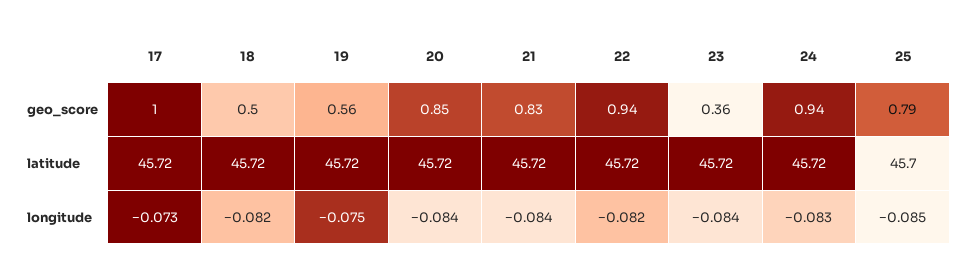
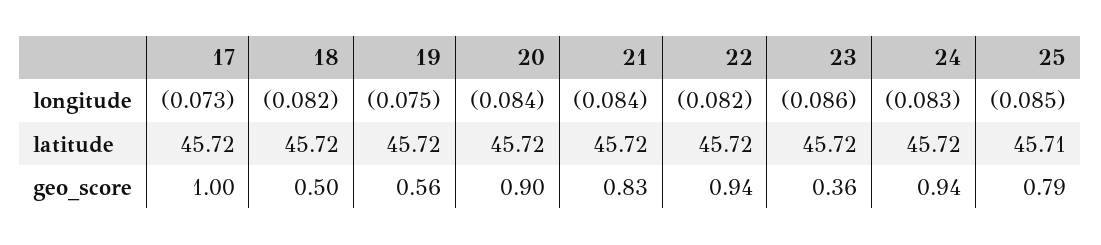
  {
    "17": {
      "geo_score": 1,
      "latitude": 45.72,
      "longitude": -0.073
    },
    "18": {
      "geo_score": 0.5,
      "latitude": 45.72,
      "longitude": -0.082
    },
    "19": {
      "geo_score": 0.56,
      "latitude": 45.72,
      "longitude": -0.075
    },
    "20": {
-     "geo_score": 0.85,
+     "geo_score": 0.9,
      "latitude": 45.72,
      "longitude": -0.084
    },
    "21": {
      "geo_score": 0.83,
      "latitude": 45.72,
      "longitude": -0.084
    },
    "22": {
      "geo_score": 0.94,
      "latitude": 45.72,
      "longitude": -0.082
    },
    "23": {
      "geo_score": 0.36,
      "latitude": 45.72,
-     "longitude": -0.084
+     "longitude": -0.086
    },
    "24": {
      "geo_score": 0.94,
      "latitude": 45.72,
      "longitude": -0.083
    },
    "25": {
      "geo_score": 0.79,
-     "latitude": 45.7,
+     "latitude": 45.71,
      "longitude": -0.085
    }
  }

